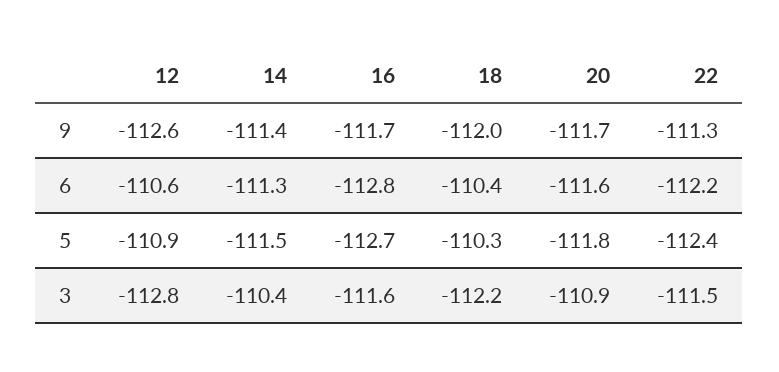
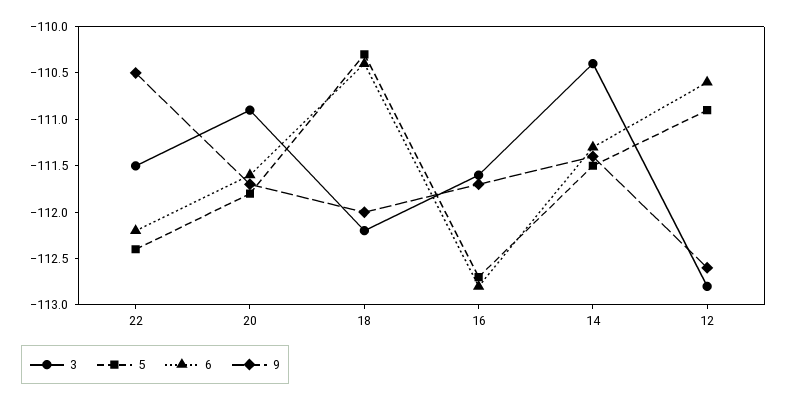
  {
    "9": {
      "12": -112.6,
      "14": -111.4,
      "16": -111.7,
      "18": -112,
      "20": -111.7,
-     "22": -111.3
+     "22": -110.5
    },
    "6": {
      "12": -110.6,
      "14": -111.3,
      "16": -112.8,
      "18": -110.4,
      "20": -111.6,
      "22": -112.2
    },
    "5": {
      "12": -110.9,
      "14": -111.5,
      "16": -112.7,
      "18": -110.3,
      "20": -111.8,
      "22": -112.4
    },
    "3": {
      "12": -112.8,
      "14": -110.4,
      "16": -111.6,
      "18": -112.2,
      "20": -110.9,
      "22": -111.5
    }
  }

